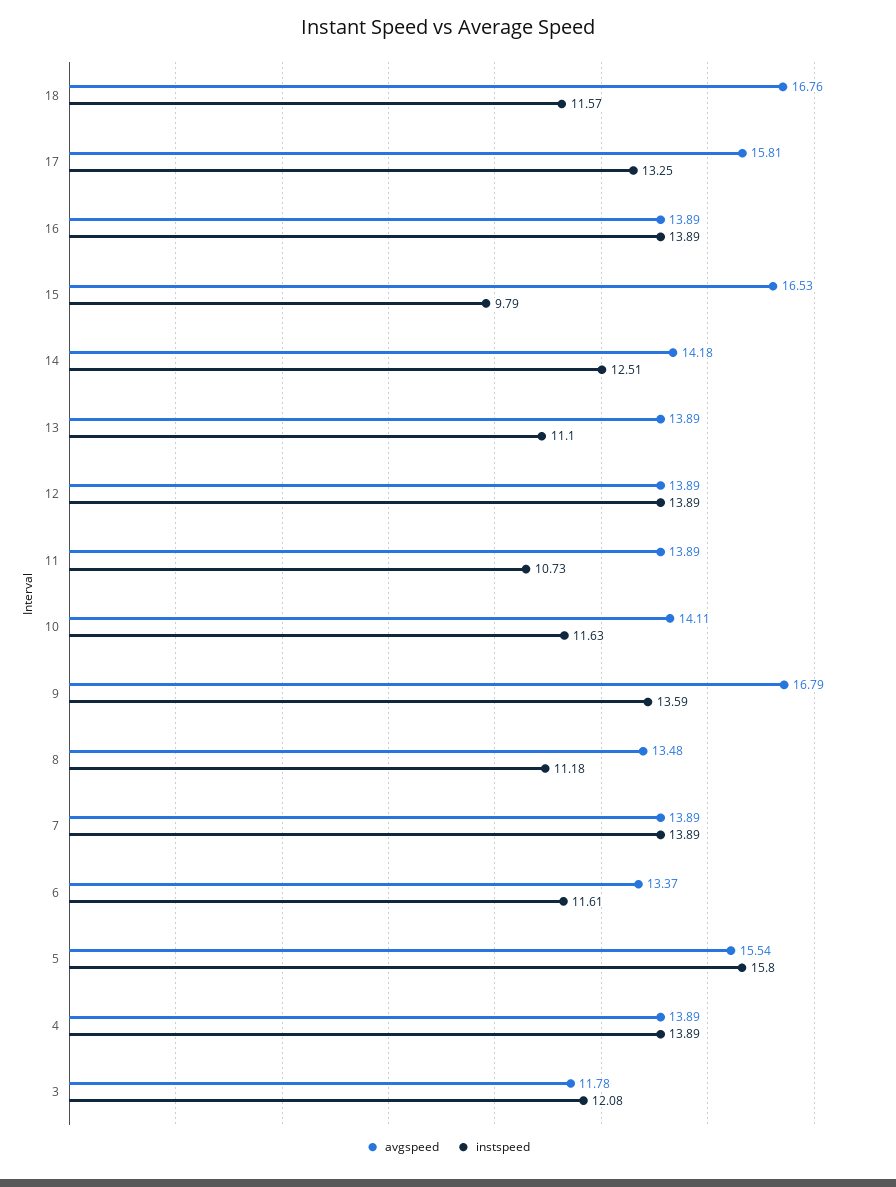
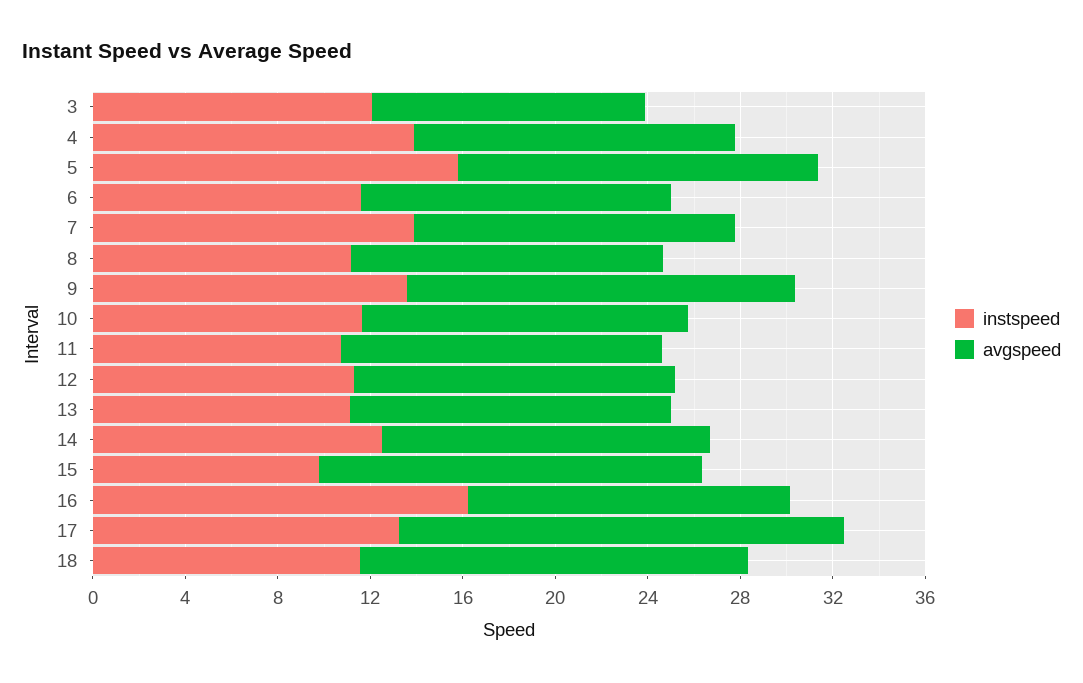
  {
    "avgspeed": {
      "18": 16.76,
-     "17": 15.81,
+     "17": 19,
      "16": 13.89,
      "15": 16.53,
      "14": 14.18,
      "13": 13.89,
      "12": 13.89,
      "11": 13.89,
      "10": 14.11,
      "9": 16.79,
      "8": 13.48,
      "7": 13.89,
      "6": 13.37,
      "5": 15.54,
      "4": 13.89,
      "3": 11.78
    },
    "instspeed": {
      "18": 11.57,
      "17": 13.25,
-     "16": 13.89,
+     "16": 16,
      "15": 9.79,
      "14": 12.51,
      "13": 11.1,
-     "12": 13.89,
+     "12": 11,
      "11": 10.73,
      "10": 11.63,
      "9": 13.59,
      "8": 11.18,
      "7": 13.89,
      "6": 11.61,
      "5": 15.8,
      "4": 13.89,
      "3": 12.08
    }
  }

